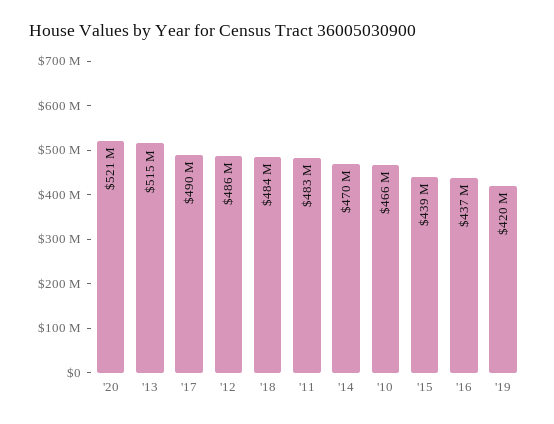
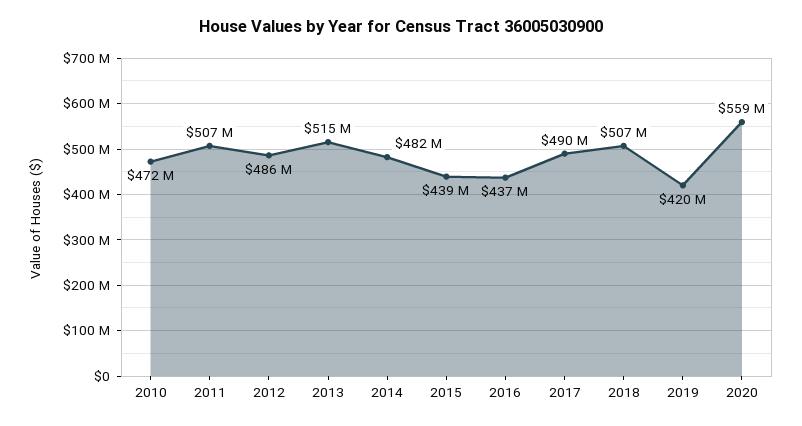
  {
-   "'20": 521000000,
+   "'20": 559000000,
    "'13": 515000000,
    "'17": 490000000,
    "'12": 486000000,
-   "'18": 484000000,
+   "'18": 507000000,
-   "'11": 483000000,
+   "'11": 507000000,
-   "'14": 470000000,
+   "'14": 482000000,
-   "'10": 466000000,
+   "'10": 472000000,
    "'15": 439000000,
    "'16": 437000000,
    "'19": 420000000
  }

